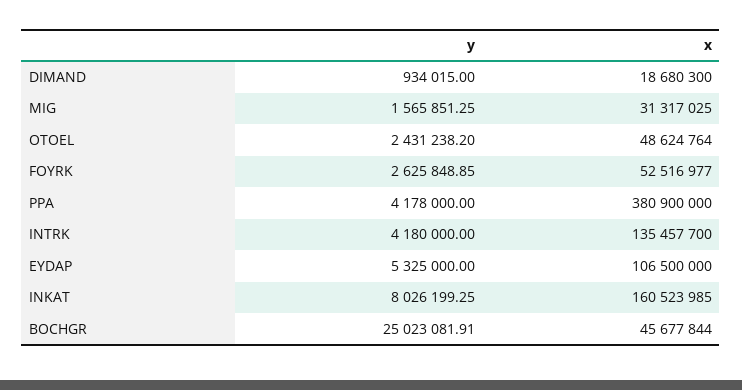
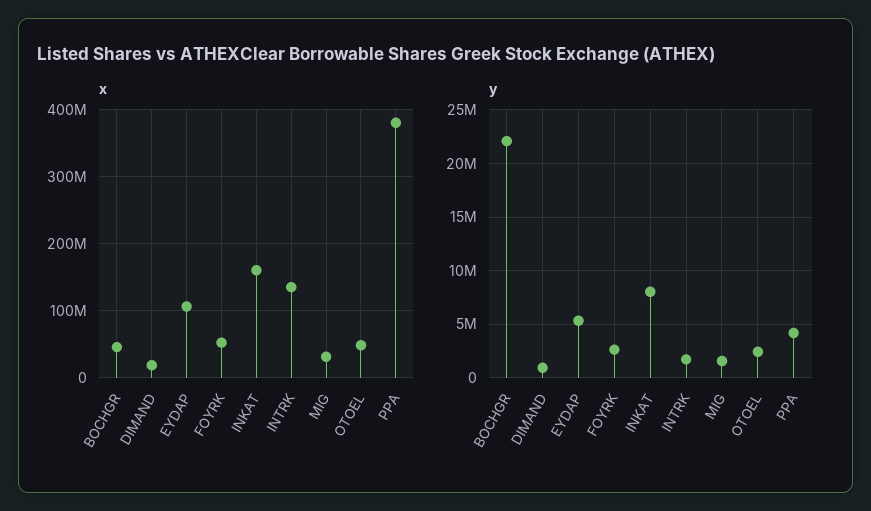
  {
    "y": {
      "DIMAND": 934015,
      "MIG": 1565851.25,
      "OTOEL": 2431238.2,
      "FOYRK": 2625848.85,
      "PPA": 4178000,
-     "INTRK": 4180000,
+     "INTRK": 2000000,
      "EYDAP": 5325000,
      "INKAT": 8026199.25,
-     "BOCHGR": 25023081.91
+     "BOCHGR": 22000000
    },
    "x": {
      "DIMAND": 18680300,
      "MIG": 31317025,
      "OTOEL": 48624764,
      "FOYRK": 52516977,
      "PPA": 380900000,
      "INTRK": 135457700,
      "EYDAP": 106500000,
      "INKAT": 160523985,
      "BOCHGR": 45677844
    }
  }

